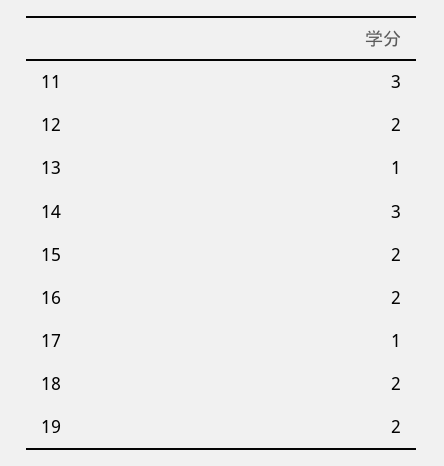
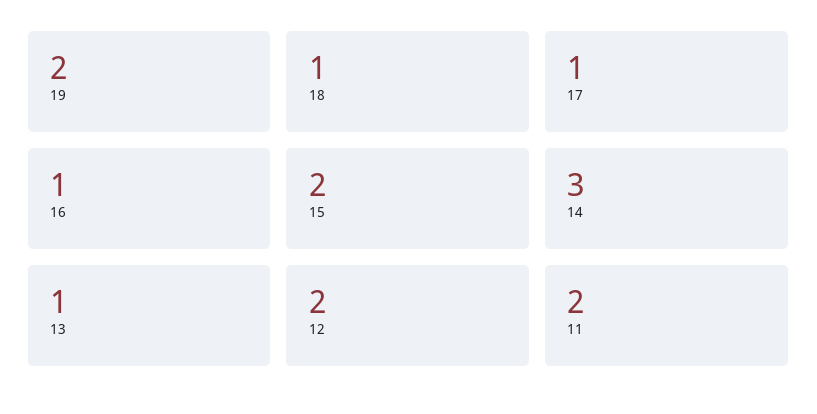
  {
-   "11": 3,
+   "11": 2,
    "12": 2,
    "13": 1,
    "14": 3,
    "15": 2,
-   "16": 2,
+   "16": 1,
    "17": 1,
-   "18": 2,
+   "18": 1,
    "19": 2
  }

